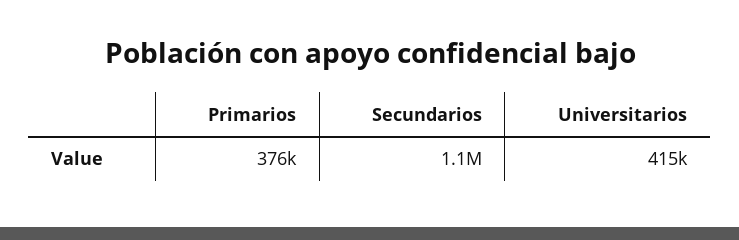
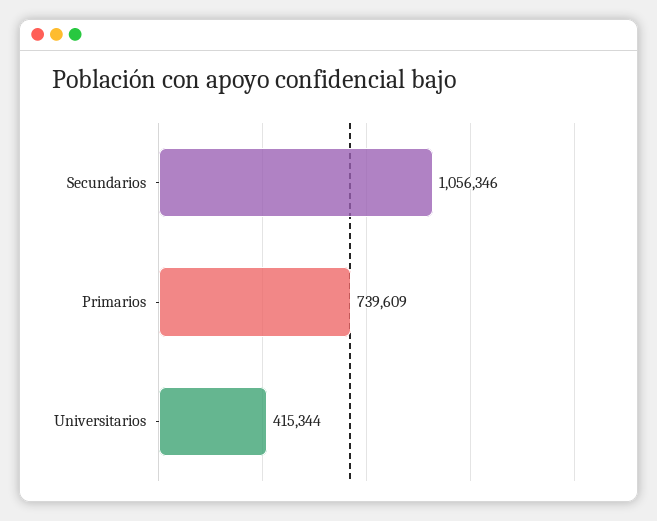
  {
-   "Primarios": 376000,
+   "Primarios": 739609,
    "Secundarios": 1056346,
    "Universitarios": 415344
  }

